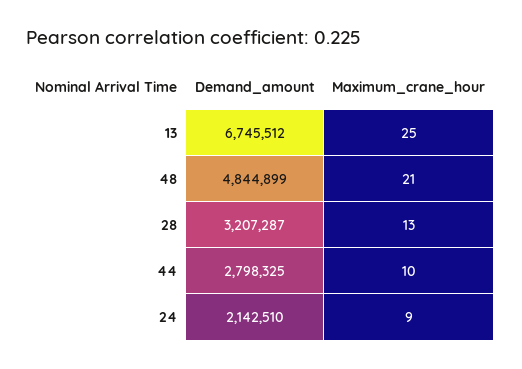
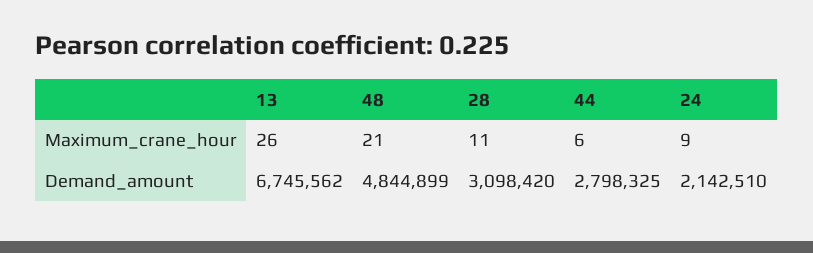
  {
    "Demand_amount": {
-     "13": 6745512,
+     "13": 6745562,
      "48": 4844899,
-     "28": 3207287,
+     "28": 3098420,
      "44": 2798325,
      "24": 2142510
    },
    "Maximum_crane_hour": {
-     "13": 25,
+     "13": 26,
      "48": 21,
-     "28": 13,
+     "28": 11,
-     "44": 10,
+     "44": 6,
      "24": 9
    }
  }

